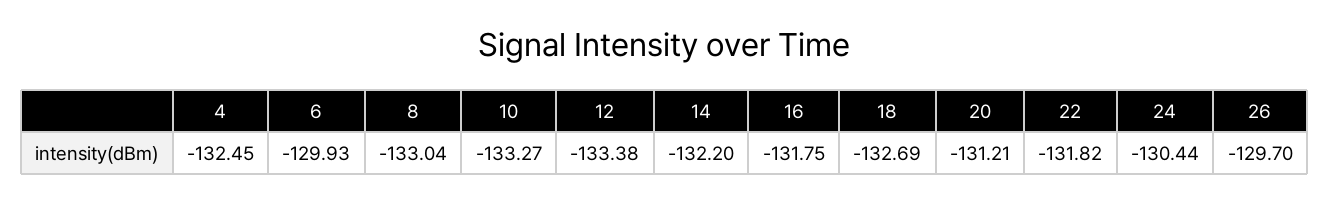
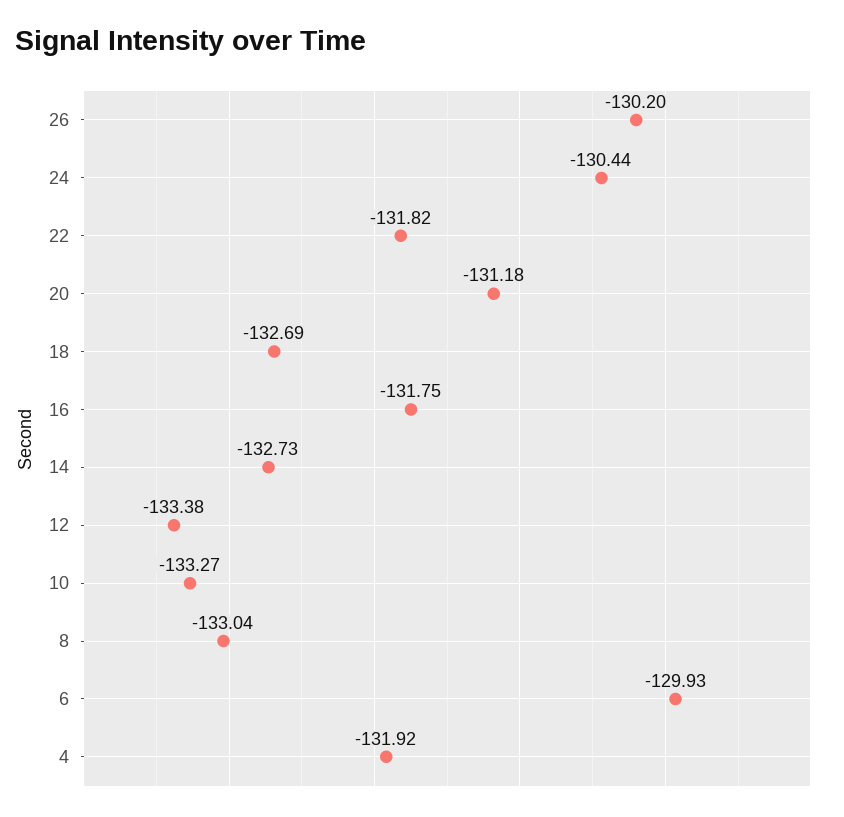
  {
-   "4": -132.45,
+   "4": -131.92,
    "6": -129.93,
    "8": -133.04,
    "10": -133.27,
    "12": -133.38,
-   "14": -132.2,
+   "14": -132.73,
    "16": -131.75,
    "18": -132.69,
-   "20": -131.21,
+   "20": -131.18,
    "22": -131.82,
    "24": -130.44,
-   "26": -129.7
+   "26": -130.2
  }

